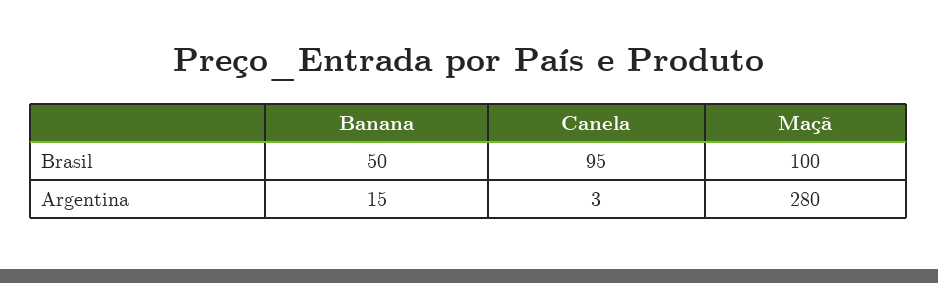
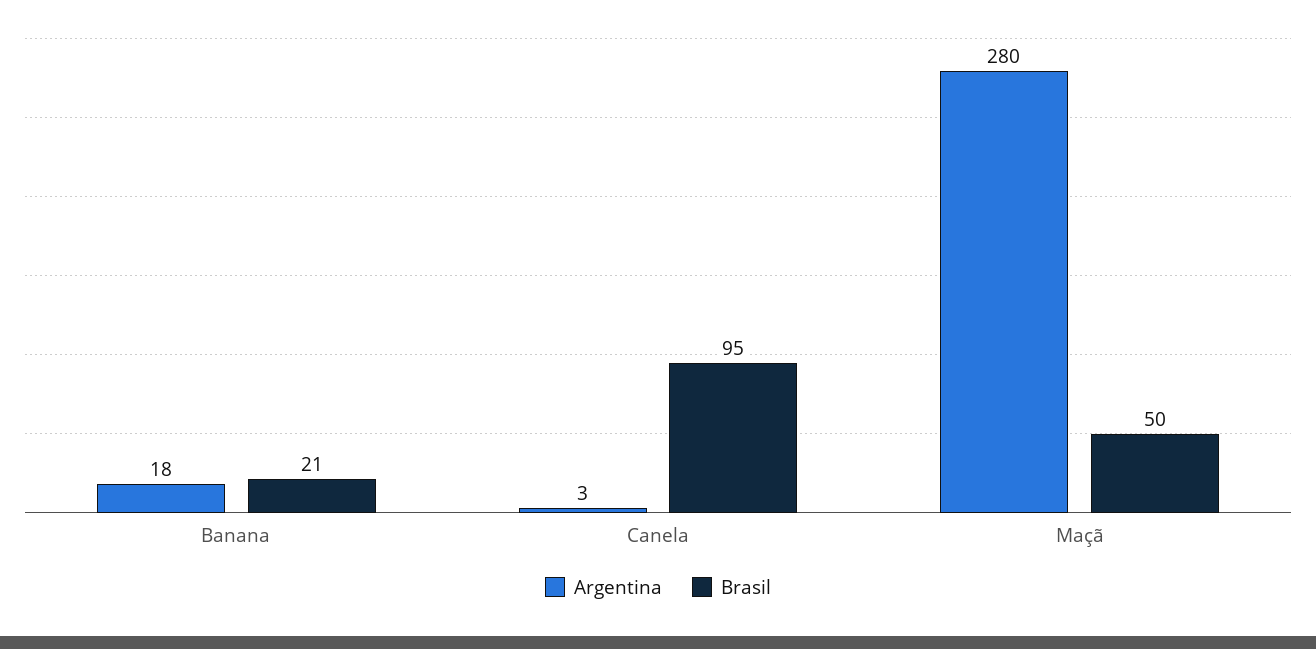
  {
    "Brasil": {
-     "Banana": 50,
+     "Banana": 21,
      "Canela": 95,
-     "Maçã": 100
+     "Maçã": 50
    },
    "Argentina": {
-     "Banana": 15,
+     "Banana": 18,
      "Canela": 3,
      "Maçã": 280
    }
  }

